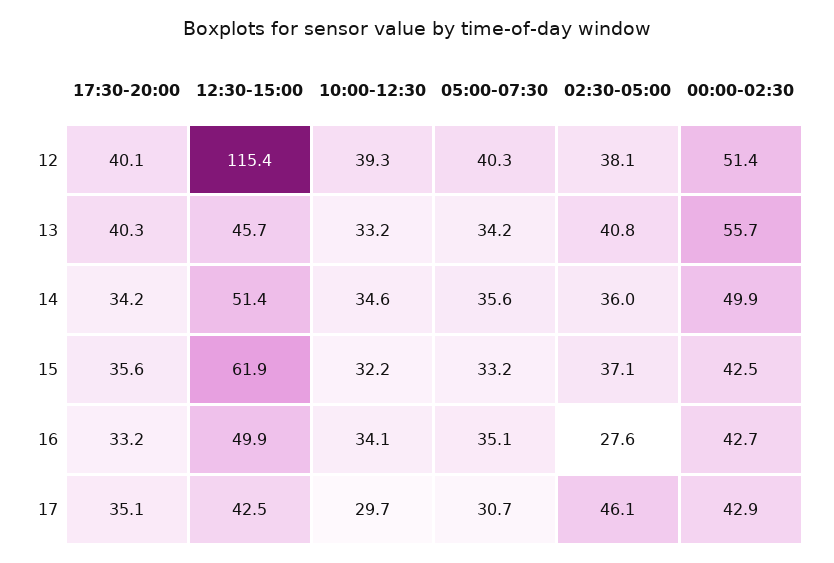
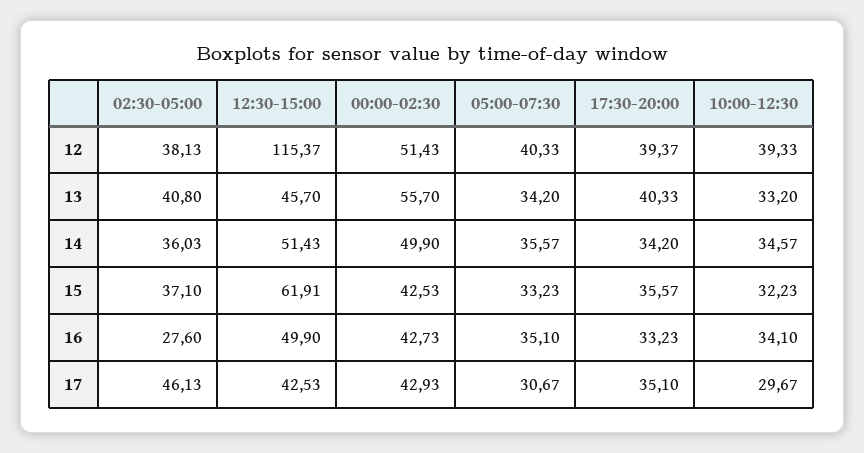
  {
    "17:30-20:00": {
-     "12": 40.1,
+     "12": 39.37,
      "13": 40.33,
      "14": 34.2,
      "15": 35.57,
      "16": 33.23,
      "17": 35.1
    },
    "12:30-15:00": {
      "12": 115.37,
      "13": 45.7,
      "14": 51.43,
      "15": 61.91,
      "16": 49.9,
      "17": 42.53
    },
    "10:00-12:30": {
      "12": 39.33,
      "13": 33.2,
      "14": 34.57,
      "15": 32.23,
      "16": 34.1,
      "17": 29.67
    },
    "05:00-07:30": {
      "12": 40.33,
      "13": 34.2,
      "14": 35.57,
      "15": 33.23,
      "16": 35.1,
      "17": 30.67
    },
    "02:30-05:00": {
      "12": 38.13,
      "13": 40.8,
      "14": 36.03,
      "15": 37.1,
      "16": 27.6,
      "17": 46.13
    },
    "00:00-02:30": {
      "12": 51.43,
      "13": 55.7,
      "14": 49.9,
      "15": 42.53,
      "16": 42.73,
      "17": 42.93
    }
  }

